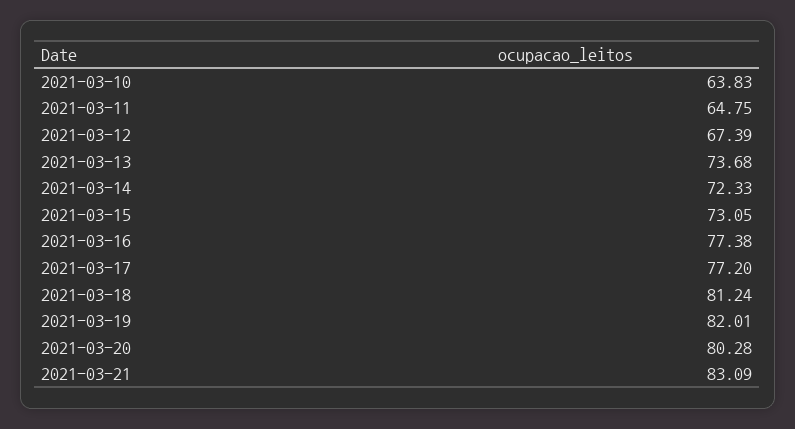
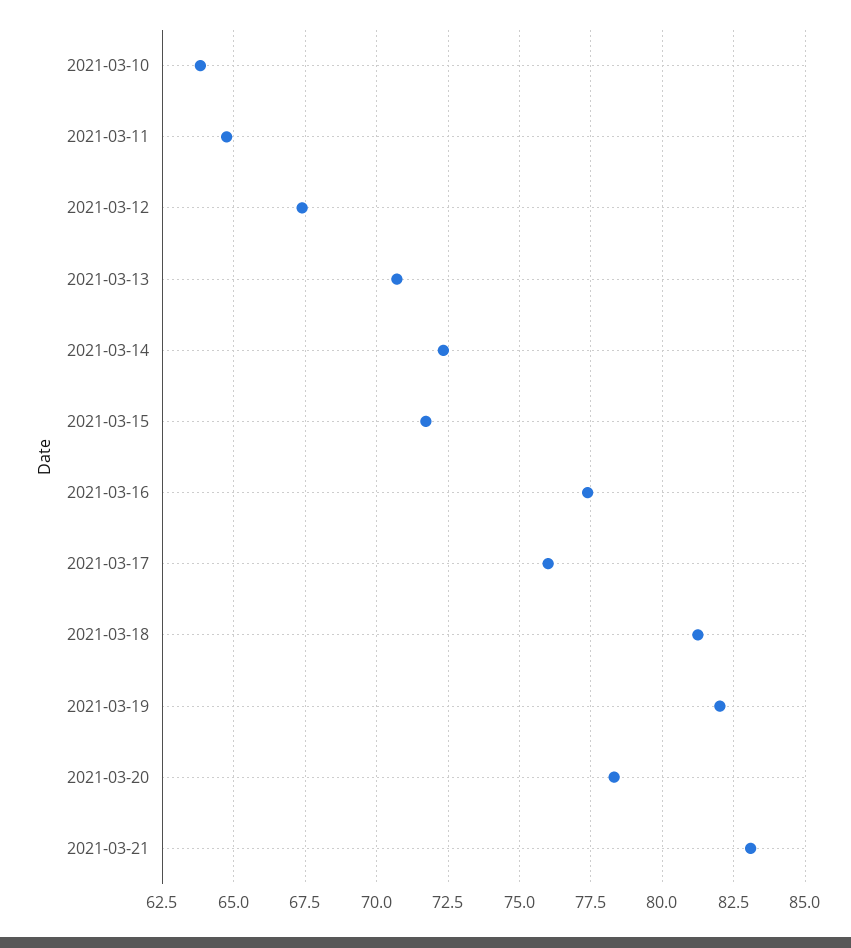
  {
    "2021-03-10": 63.83,
    "2021-03-11": 64.75,
    "2021-03-12": 67.39,
-   "2021-03-13": 73.68,
+   "2021-03-13": 70.75,
    "2021-03-14": 72.33,
-   "2021-03-15": 73.05,
+   "2021-03-15": 71.75,
    "2021-03-16": 77.38,
-   "2021-03-17": 77.2,
+   "2021-03-17": 76,
    "2021-03-18": 81.24,
    "2021-03-19": 82.01,
-   "2021-03-20": 80.28,
+   "2021-03-20": 78.25,
    "2021-03-21": 83.09
  }

